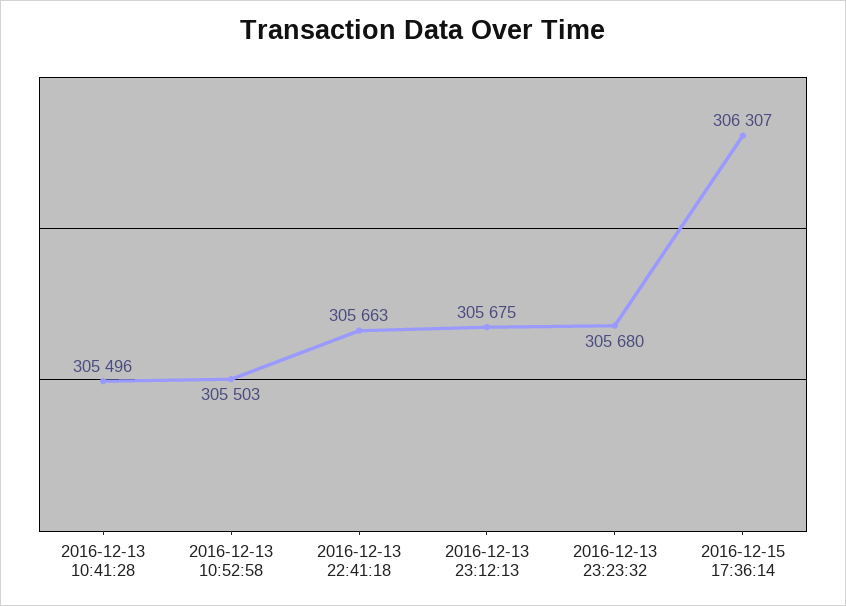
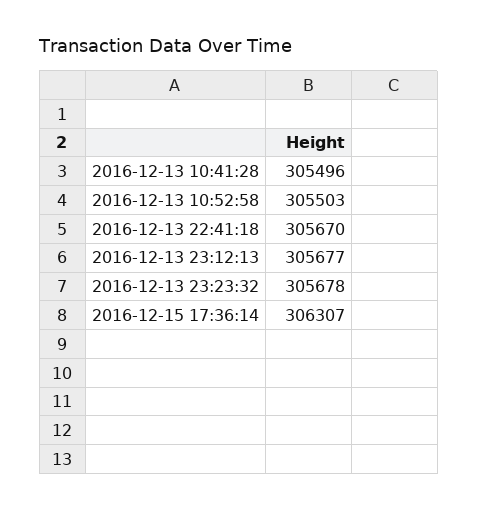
  {
    "2016-12-13 10:41:28": 305496,
    "2016-12-13 10:52:58": 305503,
-   "2016-12-13 22:41:18": 305663,
+   "2016-12-13 22:41:18": 305670,
-   "2016-12-13 23:12:13": 305675,
+   "2016-12-13 23:12:13": 305677,
-   "2016-12-13 23:23:32": 305680,
+   "2016-12-13 23:23:32": 305678,
    "2016-12-15 17:36:14": 306307
  }

